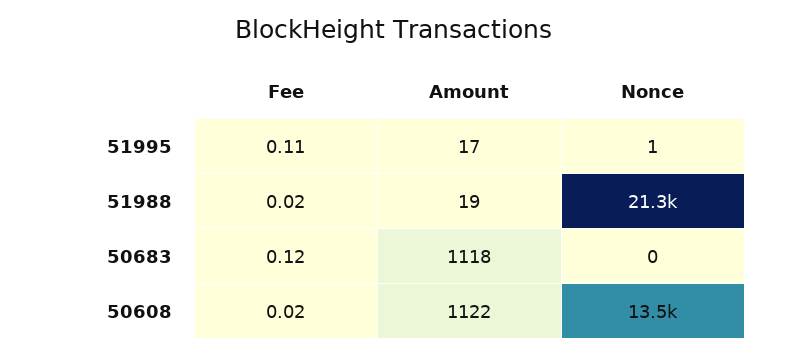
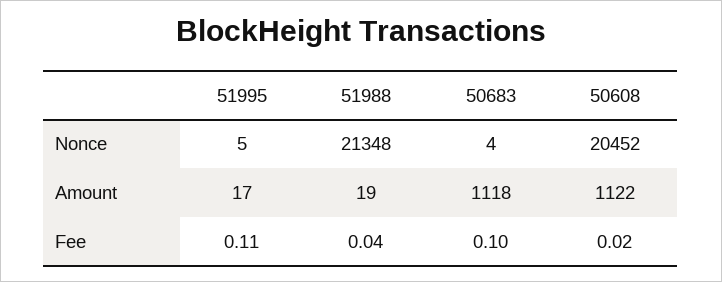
  {
    "Fee": {
      "51995": 0.11,
-     "51988": 0.02,
+     "51988": 0.04,
-     "50683": 0.12,
+     "50683": 0.1,
      "50608": 0.02
    },
    "Amount": {
      "51995": 17,
      "51988": 19,
      "50683": 1118,
      "50608": 1122
    },
    "Nonce": {
-     "51995": 1,
+     "51995": 5,
      "51988": 21348,
-     "50683": 0,
+     "50683": 4,
-     "50608": 13500
+     "50608": 20452
    }
  }

